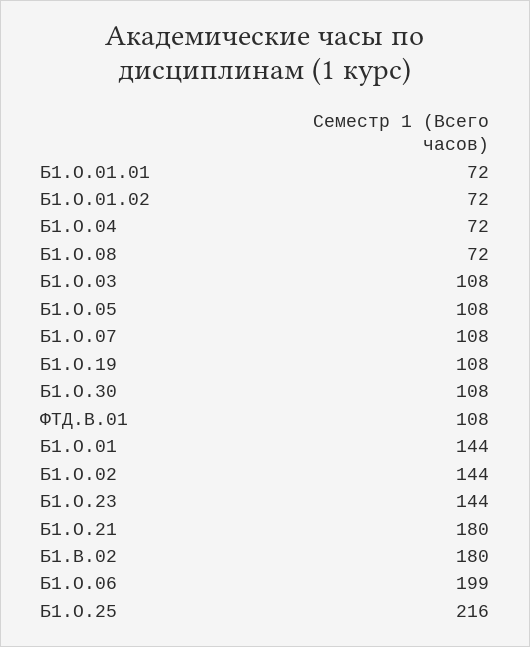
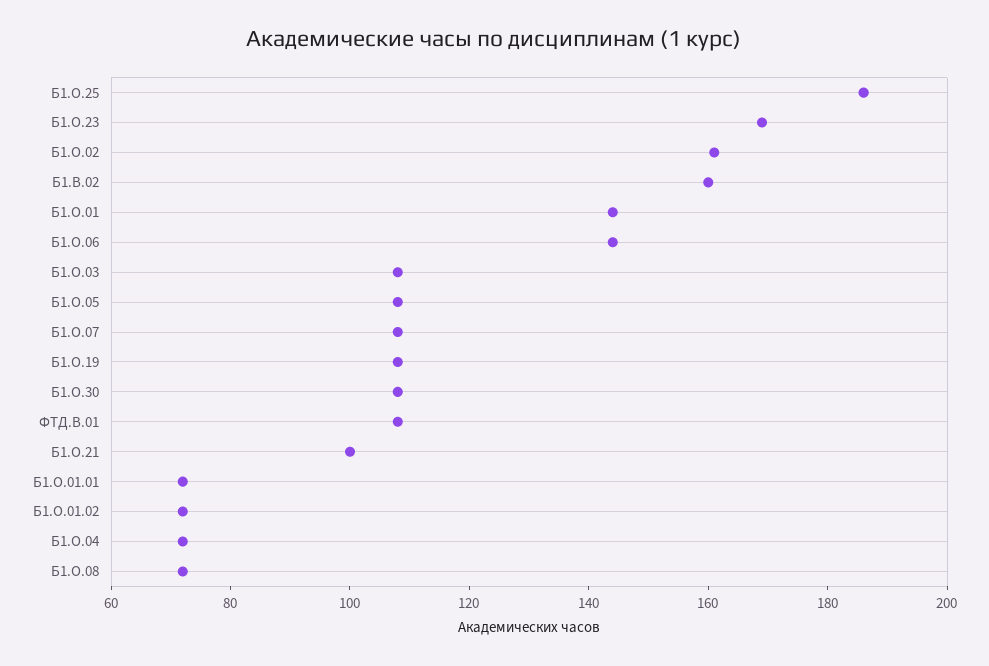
  {
    "Б1.О.01.01": 72,
    "Б1.О.01.02": 72,
    "Б1.О.04": 72,
    "Б1.О.08": 72,
    "Б1.О.03": 108,
    "Б1.О.05": 108,
    "Б1.О.07": 108,
    "Б1.О.19": 108,
    "Б1.О.30": 108,
    "ФТД.В.01": 108,
    "Б1.О.01": 144,
-   "Б1.О.02": 144,
+   "Б1.О.02": 160,
-   "Б1.О.23": 144,
+   "Б1.О.23": 170,
-   "Б1.О.21": 180,
+   "Б1.О.21": 100,
-   "Б1.В.02": 180,
+   "Б1.В.02": 160,
-   "Б1.О.06": 199,
+   "Б1.О.06": 145,
-   "Б1.О.25": 216
+   "Б1.О.25": 185
  }

